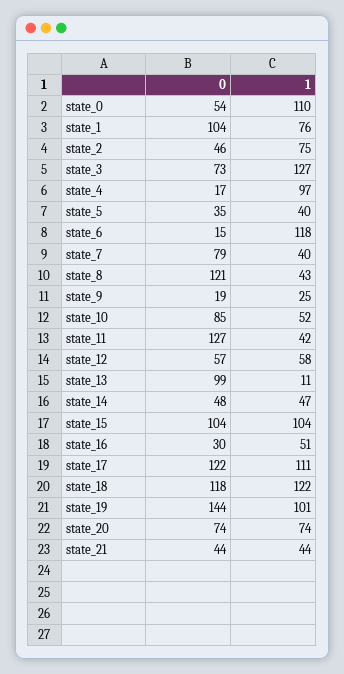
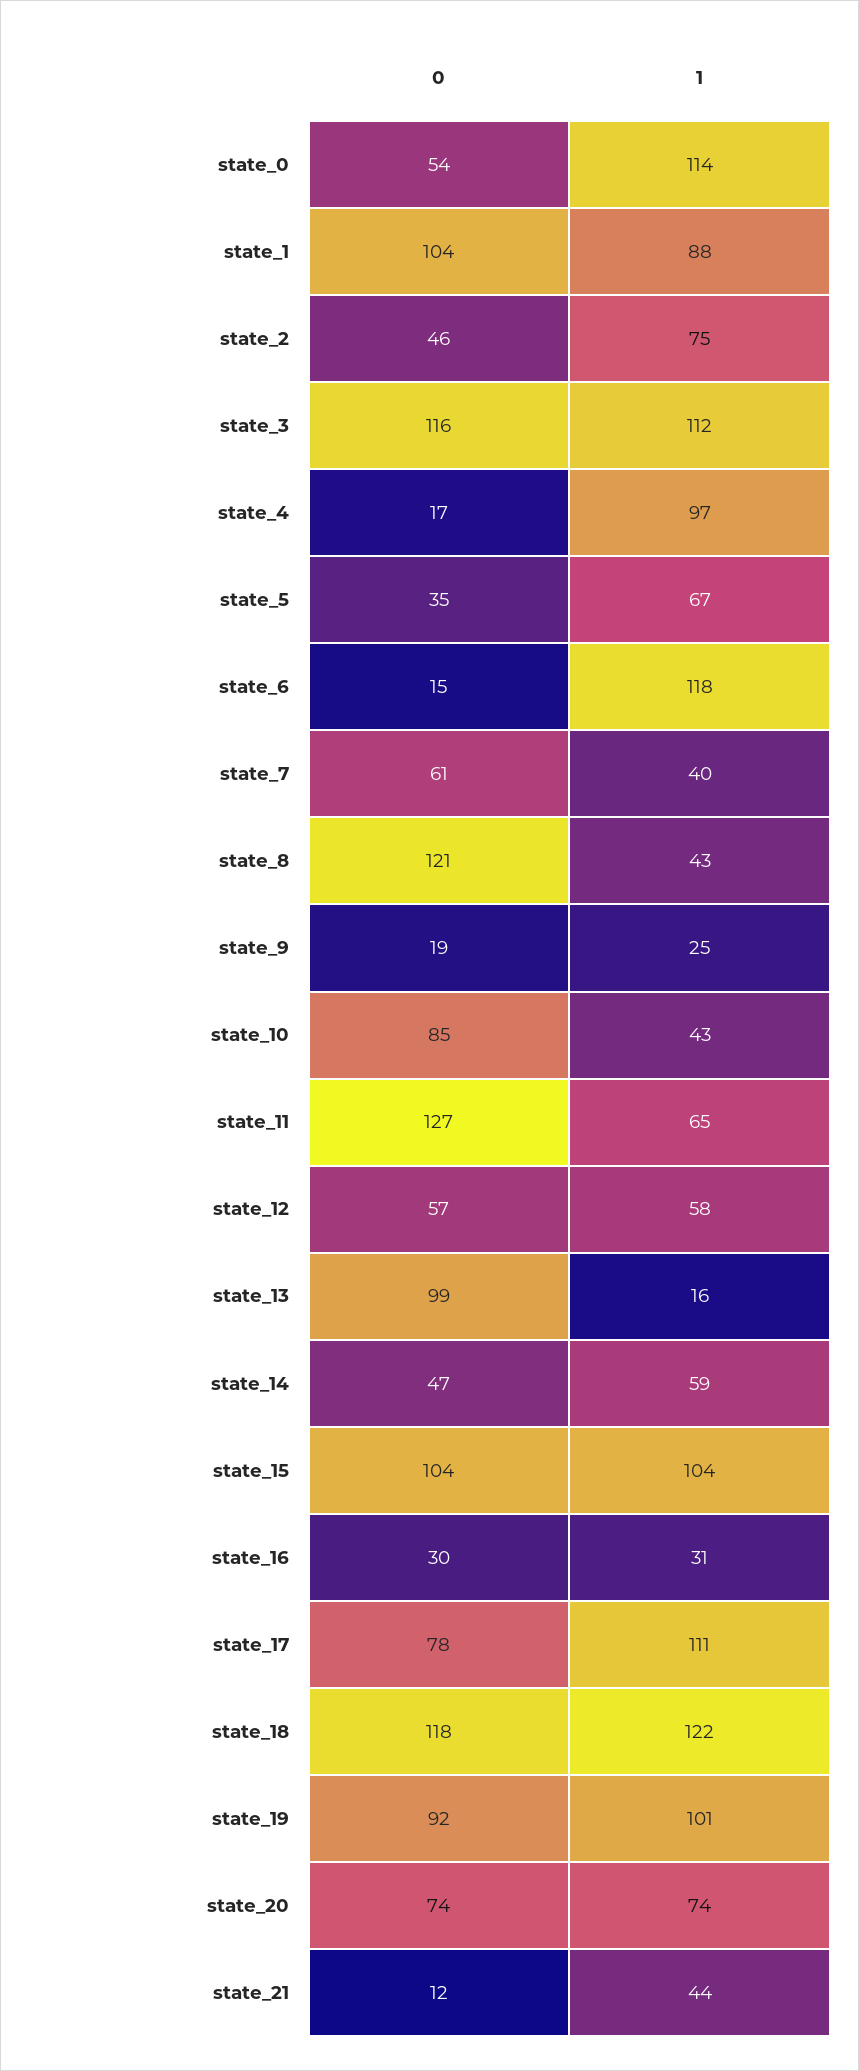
  {
    "0": {
      "state_0": 54,
      "state_1": 104,
      "state_2": 46,
-     "state_3": 73,
+     "state_3": 116,
      "state_4": 17,
      "state_5": 35,
      "state_6": 15,
-     "state_7": 79,
+     "state_7": 61,
      "state_8": 121,
      "state_9": 19,
      "state_10": 85,
      "state_11": 127,
      "state_12": 57,
      "state_13": 99,
-     "state_14": 48,
+     "state_14": 47,
      "state_15": 104,
      "state_16": 30,
-     "state_17": 122,
+     "state_17": 78,
      "state_18": 118,
-     "state_19": 144,
+     "state_19": 92,
      "state_20": 74,
-     "state_21": 44
+     "state_21": 12
    },
    "1": {
-     "state_0": 110,
+     "state_0": 114,
-     "state_1": 76,
+     "state_1": 88,
      "state_2": 75,
-     "state_3": 127,
+     "state_3": 112,
      "state_4": 97,
-     "state_5": 40,
+     "state_5": 67,
      "state_6": 118,
      "state_7": 40,
      "state_8": 43,
      "state_9": 25,
-     "state_10": 52,
+     "state_10": 43,
-     "state_11": 42,
+     "state_11": 65,
      "state_12": 58,
-     "state_13": 11,
+     "state_13": 16,
-     "state_14": 47,
+     "state_14": 59,
      "state_15": 104,
-     "state_16": 51,
+     "state_16": 31,
      "state_17": 111,
      "state_18": 122,
      "state_19": 101,
      "state_20": 74,
      "state_21": 44
    }
  }

